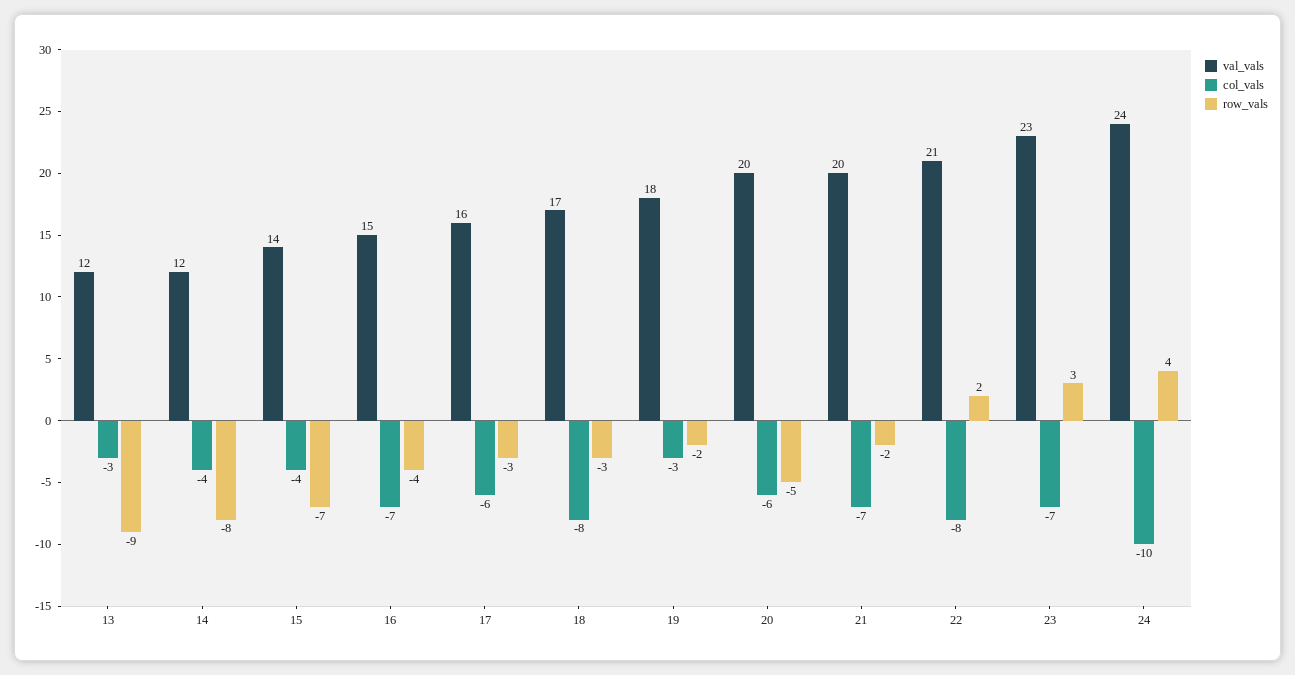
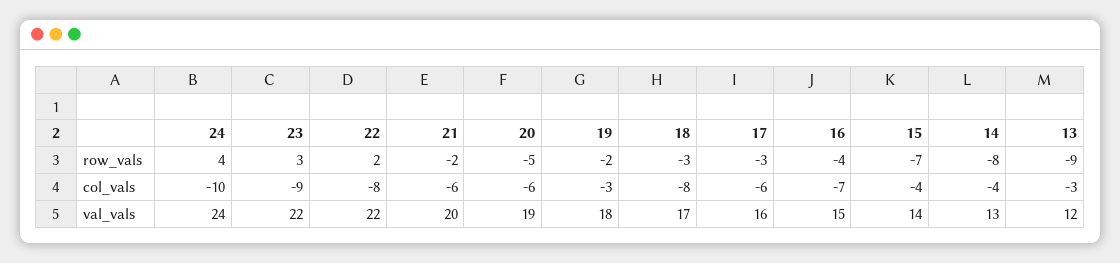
  {
    "val_vals": {
      "13": 12,
-     "14": 12,
+     "14": 13,
      "15": 14,
      "16": 15,
      "17": 16,
      "18": 17,
      "19": 18,
-     "20": 20,
+     "20": 19,
      "21": 20,
-     "22": 21,
+     "22": 22,
-     "23": 23,
+     "23": 22,
      "24": 24
    },
    "col_vals": {
      "13": -3,
      "14": -4,
      "15": -4,
      "16": -7,
      "17": -6,
      "18": -8,
      "19": -3,
      "20": -6,
-     "21": -7,
+     "21": -6,
      "22": -8,
-     "23": -7,
+     "23": -9,
      "24": -10
    },
    "row_vals": {
      "13": -9,
      "14": -8,
      "15": -7,
      "16": -4,
      "17": -3,
      "18": -3,
      "19": -2,
      "20": -5,
      "21": -2,
      "22": 2,
      "23": 3,
      "24": 4
    }
  }

